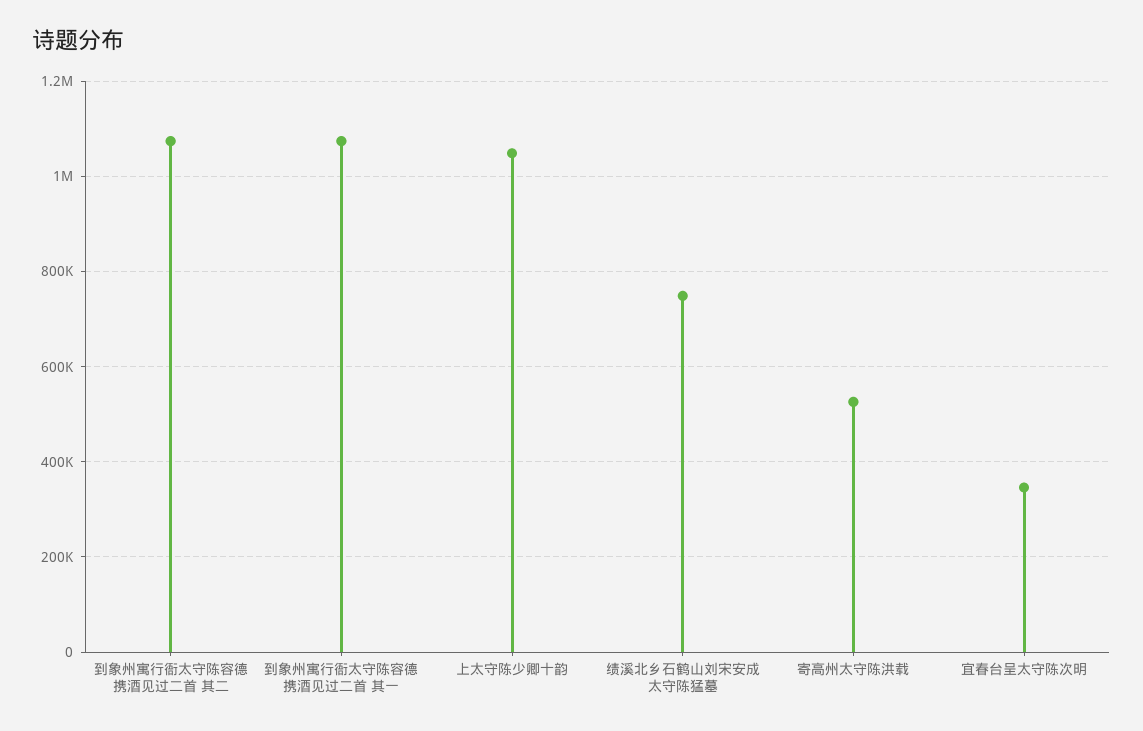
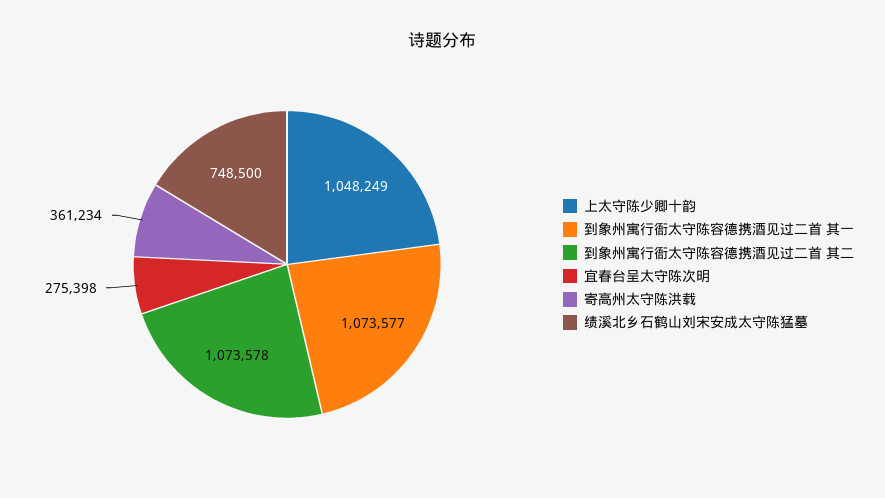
  {
    "到象州寓行衙太守陈容德携酒见过二首 其二": 1073578,
    "到象州寓行衙太守陈容德携酒见过二首 其一": 1073577,
    "上太守陈少卿十韵": 1048249,
    "绩溪北乡石鹤山刘宋安成太守陈猛墓": 748500,
-   "寄高州太守陈洪载": 520000,
+   "寄高州太守陈洪载": 361234,
-   "宜春台呈太守陈次明": 340000
+   "宜春台呈太守陈次明": 275398
  }

